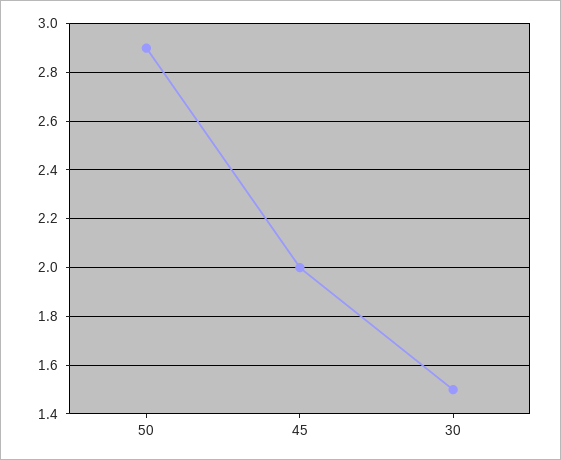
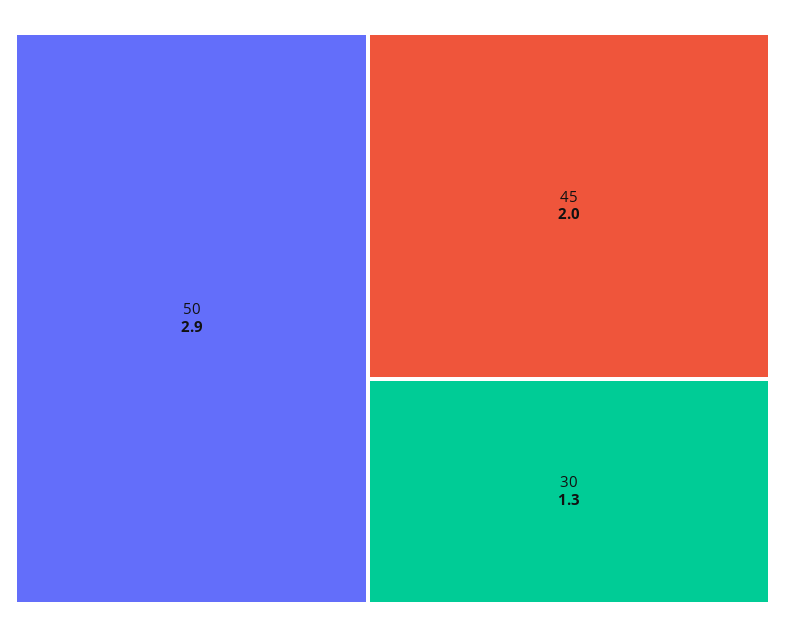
  {
    "50": 2.9,
    "45": 2,
-   "30": 1.5
+   "30": 1.3
  }

